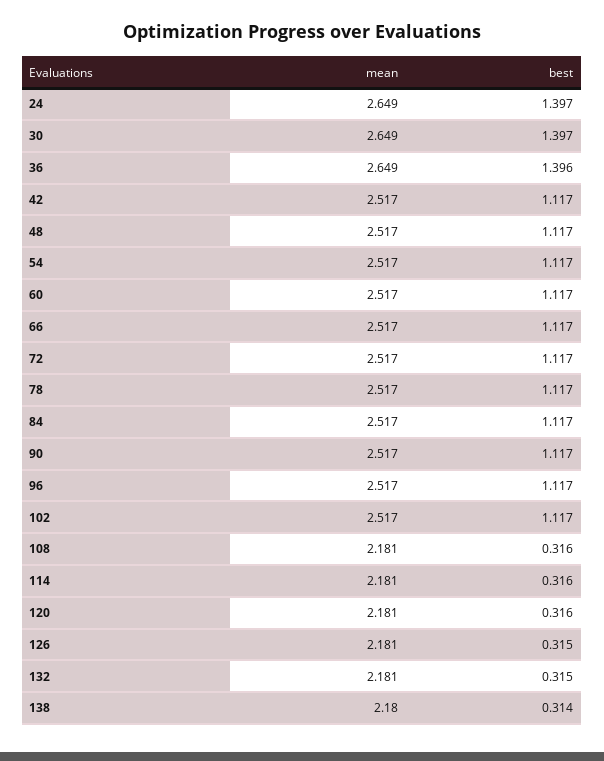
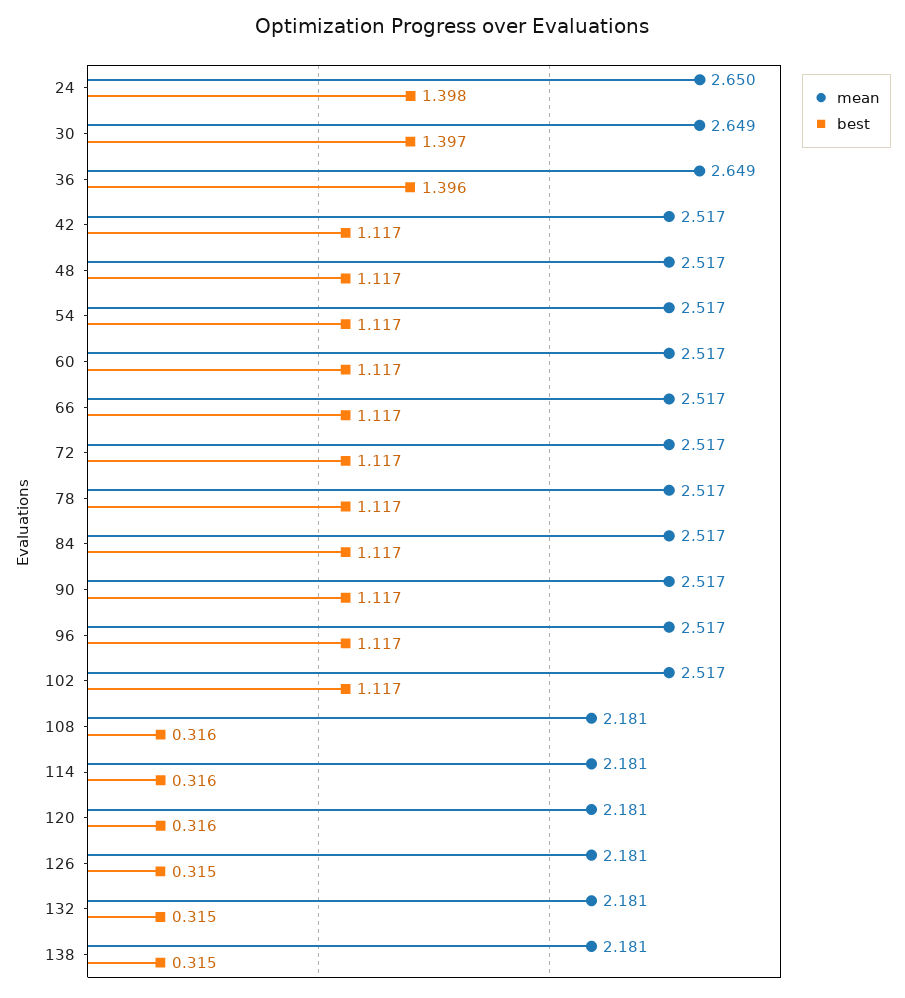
  {
    "mean": {
-     "24": 2.649,
+     "24": 2.65,
      "30": 2.649,
      "36": 2.649,
      "42": 2.517,
      "48": 2.517,
      "54": 2.517,
      "60": 2.517,
      "66": 2.517,
      "72": 2.517,
      "78": 2.517,
      "84": 2.517,
      "90": 2.517,
      "96": 2.517,
      "102": 2.517,
      "108": 2.181,
      "114": 2.181,
      "120": 2.181,
      "126": 2.181,
      "132": 2.181,
-     "138": 2.18
+     "138": 2.181
    },
    "best": {
-     "24": 1.397,
+     "24": 1.398,
      "30": 1.397,
      "36": 1.396,
      "42": 1.117,
      "48": 1.117,
      "54": 1.117,
      "60": 1.117,
      "66": 1.117,
      "72": 1.117,
      "78": 1.117,
      "84": 1.117,
      "90": 1.117,
      "96": 1.117,
      "102": 1.117,
      "108": 0.316,
      "114": 0.316,
      "120": 0.316,
      "126": 0.315,
      "132": 0.315,
-     "138": 0.314
+     "138": 0.315
    }
  }

